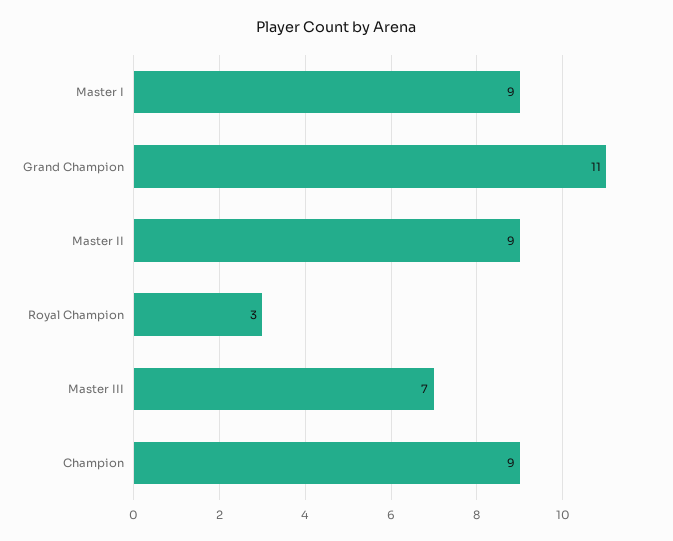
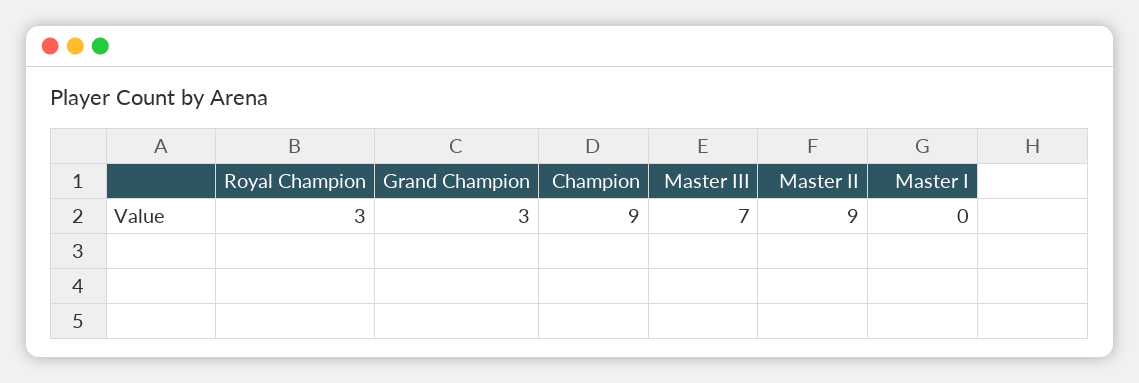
  {
-   "Master I": 9,
+   "Master I": 0,
-   "Grand Champion": 11,
+   "Grand Champion": 3,
    "Master II": 9,
    "Royal Champion": 3,
    "Master III": 7,
    "Champion": 9
  }

